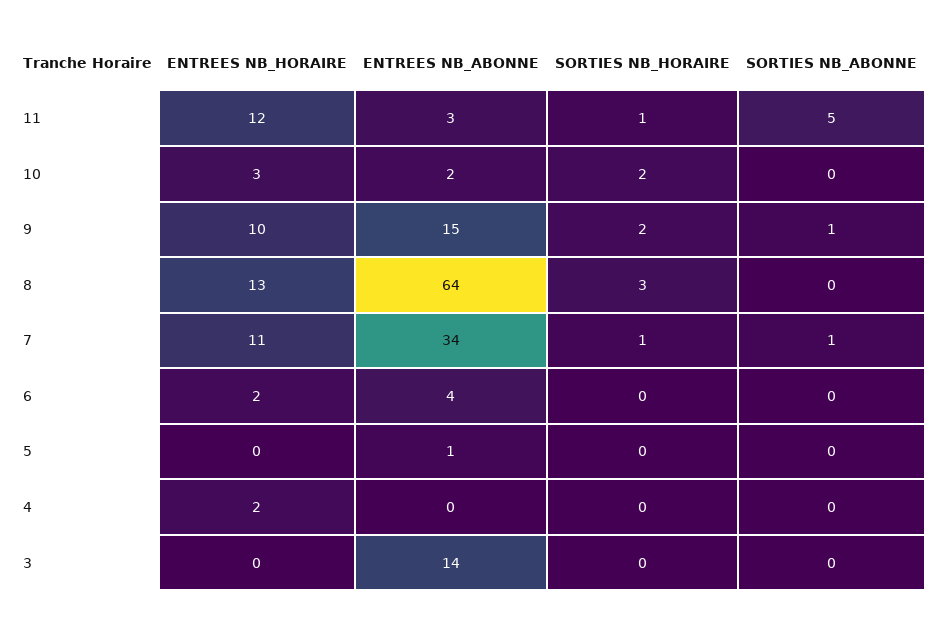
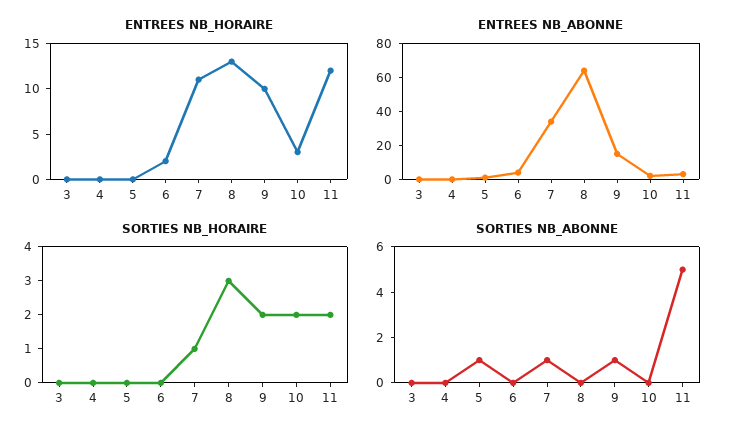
  {
    "ENTREES NB_HORAIRE": {
      "11": 12,
      "10": 3,
      "9": 10,
      "8": 13,
      "7": 11,
      "6": 2,
      "5": 0,
-     "4": 2,
+     "4": 0,
      "3": 0
    },
    "ENTREES NB_ABONNE": {
      "11": 3,
      "10": 2,
      "9": 15,
      "8": 64,
      "7": 34,
      "6": 4,
      "5": 1,
      "4": 0,
-     "3": 14
+     "3": 0
    },
    "SORTIES NB_HORAIRE": {
-     "11": 1,
+     "11": 2,
      "10": 2,
      "9": 2,
      "8": 3,
      "7": 1,
      "6": 0,
      "5": 0,
      "4": 0,
      "3": 0
    },
    "SORTIES NB_ABONNE": {
      "11": 5,
      "10": 0,
      "9": 1,
      "8": 0,
      "7": 1,
      "6": 0,
-     "5": 0,
+     "5": 1,
      "4": 0,
      "3": 0
    }
  }

